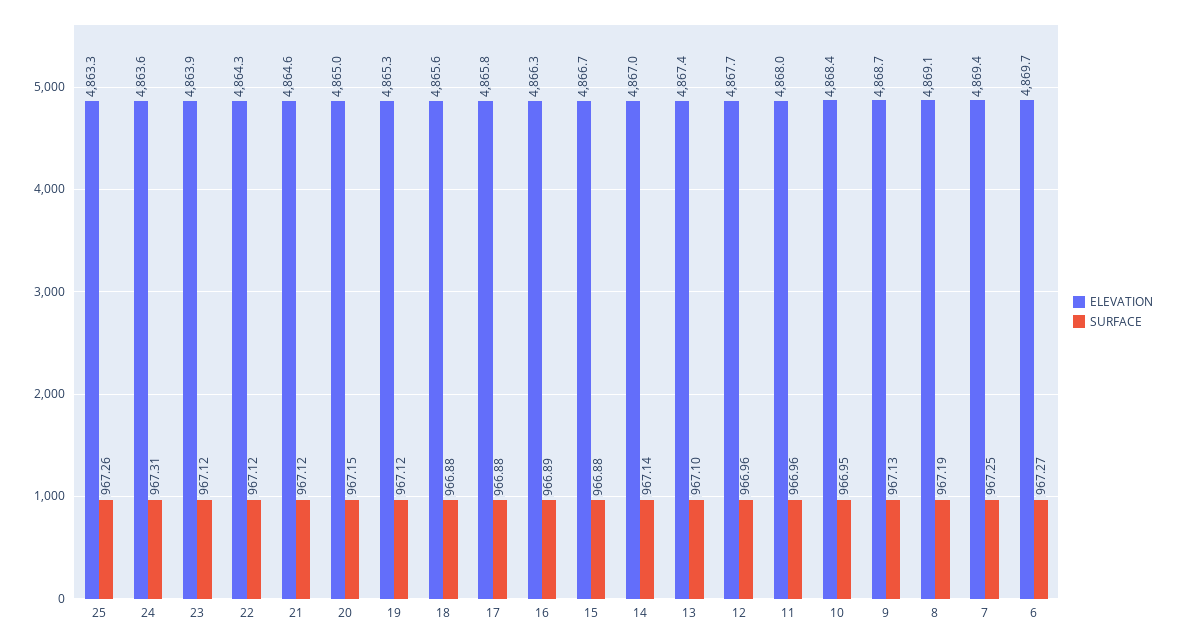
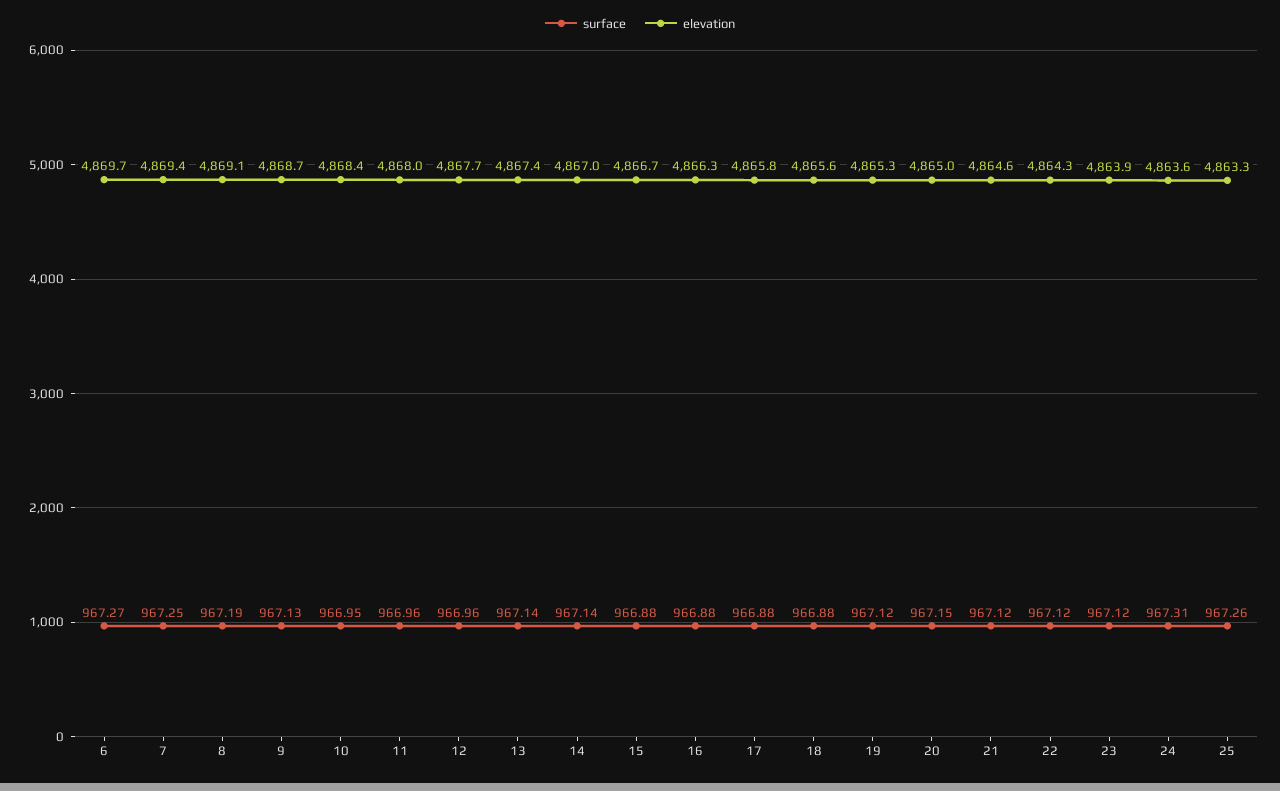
  {
    "ELEVATION": {
      "25": 4863.3,
      "24": 4863.6,
      "23": 4863.9,
      "22": 4864.3,
      "21": 4864.6,
      "20": 4865,
      "19": 4865.3,
      "18": 4865.6,
      "17": 4865.8,
      "16": 4866.3,
      "15": 4866.7,
      "14": 4867,
      "13": 4867.4,
      "12": 4867.7,
      "11": 4868,
      "10": 4868.4,
      "9": 4868.7,
      "8": 4869.1,
      "7": 4869.4,
      "6": 4869.7
    },
    "SURFACE": {
      "25": 967.26,
      "24": 967.31,
      "23": 967.12,
      "22": 967.12,
      "21": 967.12,
      "20": 967.15,
      "19": 967.12,
      "18": 966.88,
      "17": 966.88,
-     "16": 966.89,
+     "16": 966.88,
      "15": 966.88,
      "14": 967.14,
-     "13": 967.1,
+     "13": 967.14,
      "12": 966.96,
      "11": 966.96,
      "10": 966.95,
      "9": 967.13,
      "8": 967.19,
      "7": 967.25,
      "6": 967.27
    }
  }

